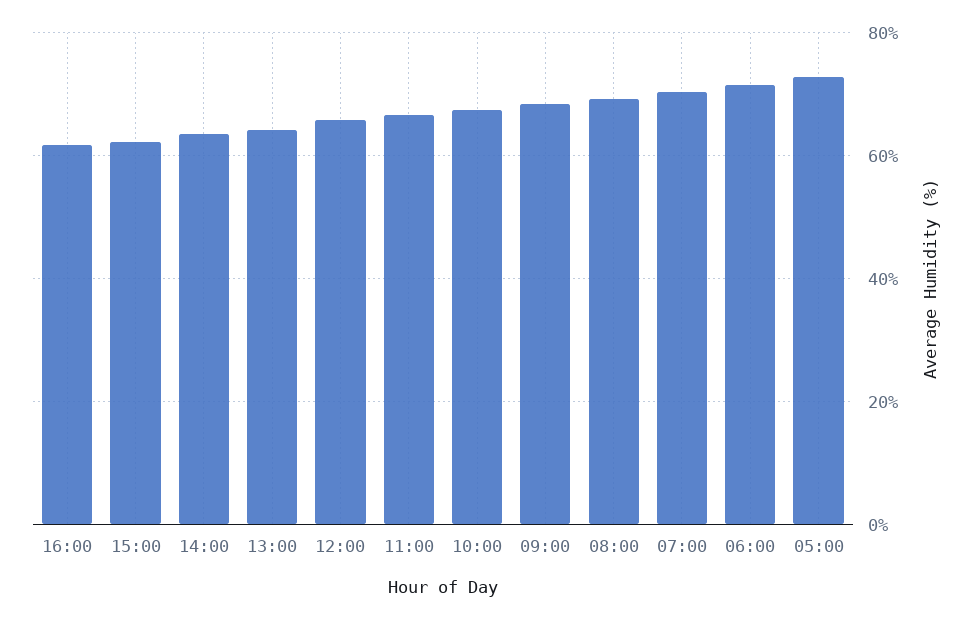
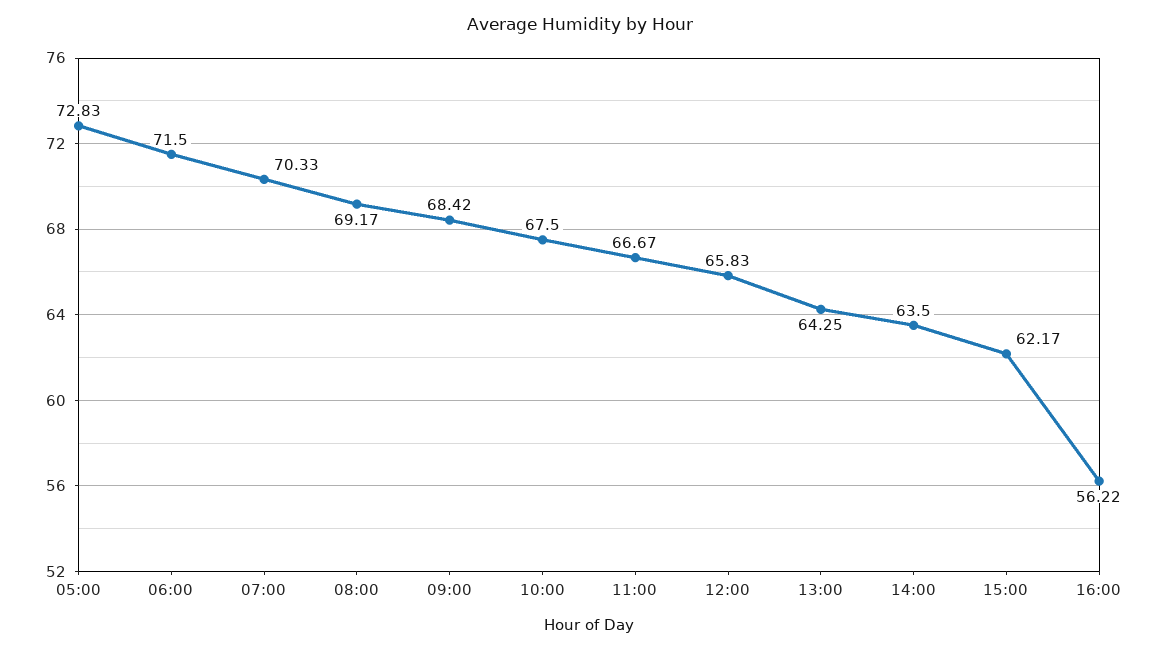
  {
-   "16:00": 62,
+   "16:00": 56.22,
    "15:00": 62.17,
    "14:00": 63.5,
    "13:00": 64.25,
    "12:00": 65.83,
    "11:00": 66.67,
    "10:00": 67.5,
    "09:00": 68.42,
    "08:00": 69.17,
    "07:00": 70.33,
    "06:00": 71.5,
    "05:00": 72.83
  }

